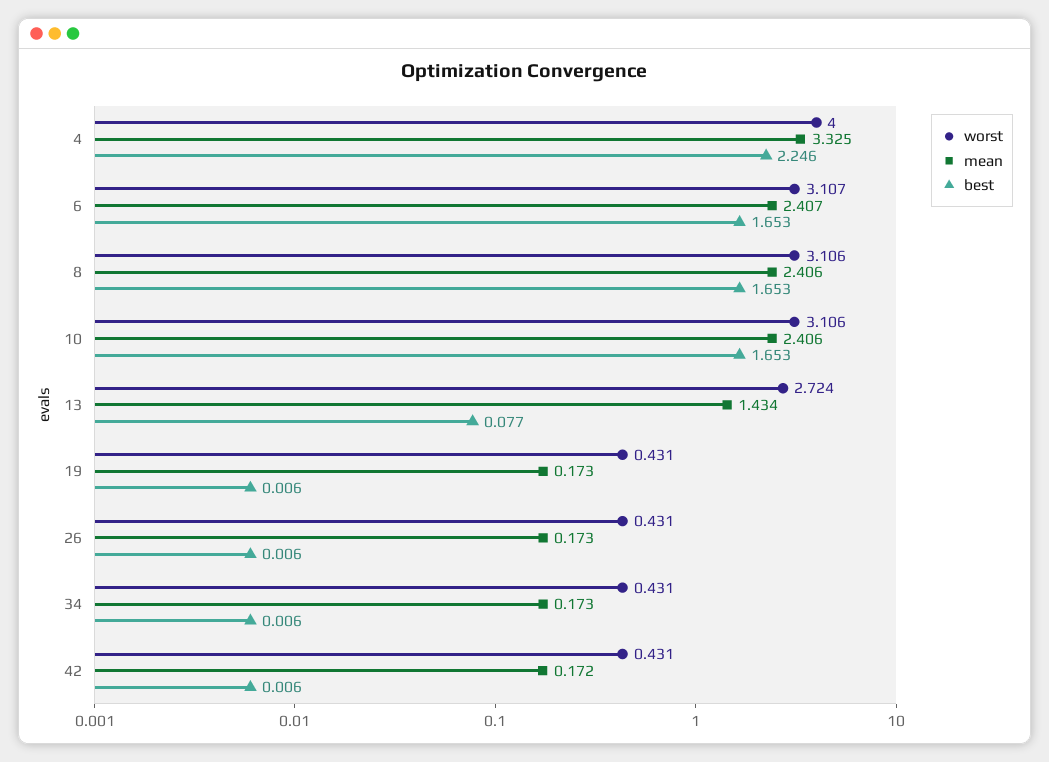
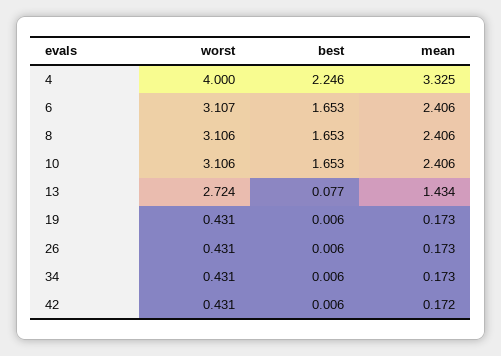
  {
    "worst": {
      "4": 4,
      "6": 3.107,
      "8": 3.106,
      "10": 3.106,
      "13": 2.724,
      "19": 0.431,
      "26": 0.431,
      "34": 0.431,
      "42": 0.431
    },
    "mean": {
      "4": 3.325,
-     "6": 2.407,
+     "6": 2.406,
      "8": 2.406,
      "10": 2.406,
      "13": 1.434,
      "19": 0.173,
      "26": 0.173,
      "34": 0.173,
      "42": 0.172
    },
    "best": {
      "4": 2.246,
      "6": 1.653,
      "8": 1.653,
      "10": 1.653,
      "13": 0.077,
      "19": 0.006,
      "26": 0.006,
      "34": 0.006,
      "42": 0.006
    }
  }

